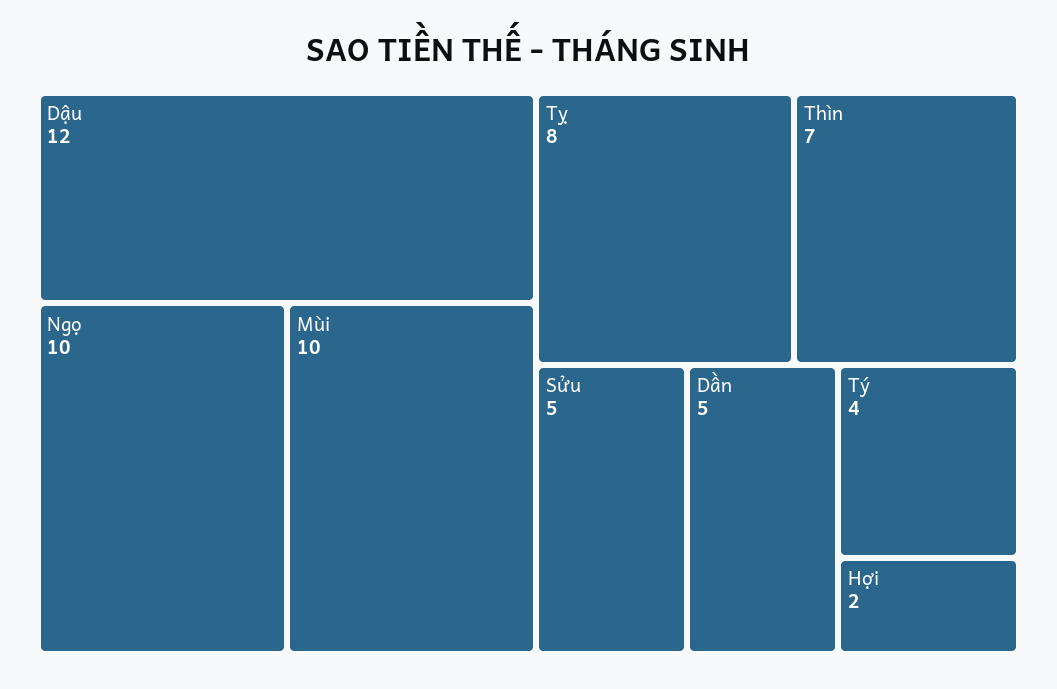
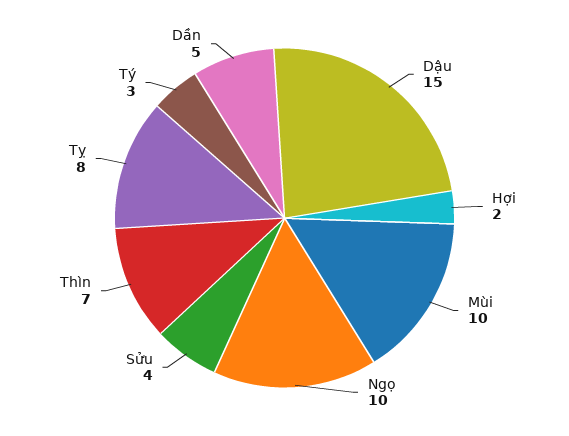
  {
-   "Dậu": 12,
+   "Dậu": 15,
    "Ngọ": 10,
    "Mùi": 10,
    "Tỵ": 8,
    "Thìn": 7,
-   "Sửu": 5,
+   "Sửu": 4,
    "Dần": 5,
-   "Tý": 4,
+   "Tý": 3,
    "Hợi": 2
  }

